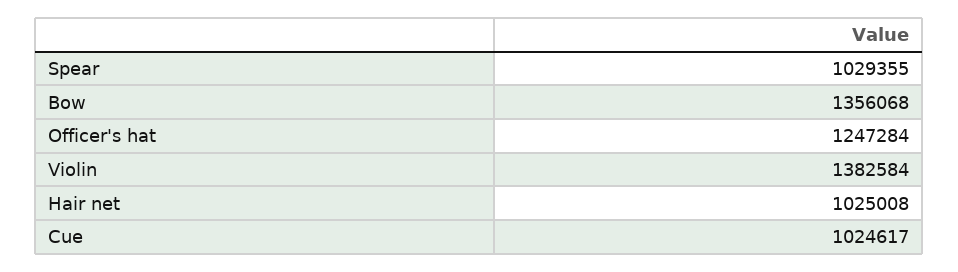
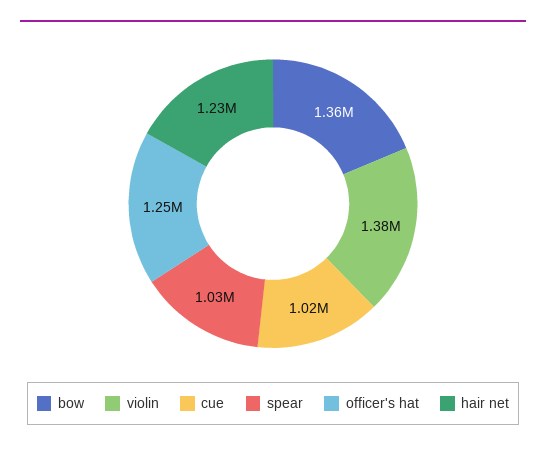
  {
    "Spear": 1029355,
    "Bow": 1356068,
    "Officer's hat": 1247284,
    "Violin": 1382584,
-   "Hair net": 1025008,
+   "Hair net": 1230000,
    "Cue": 1024617
  }

